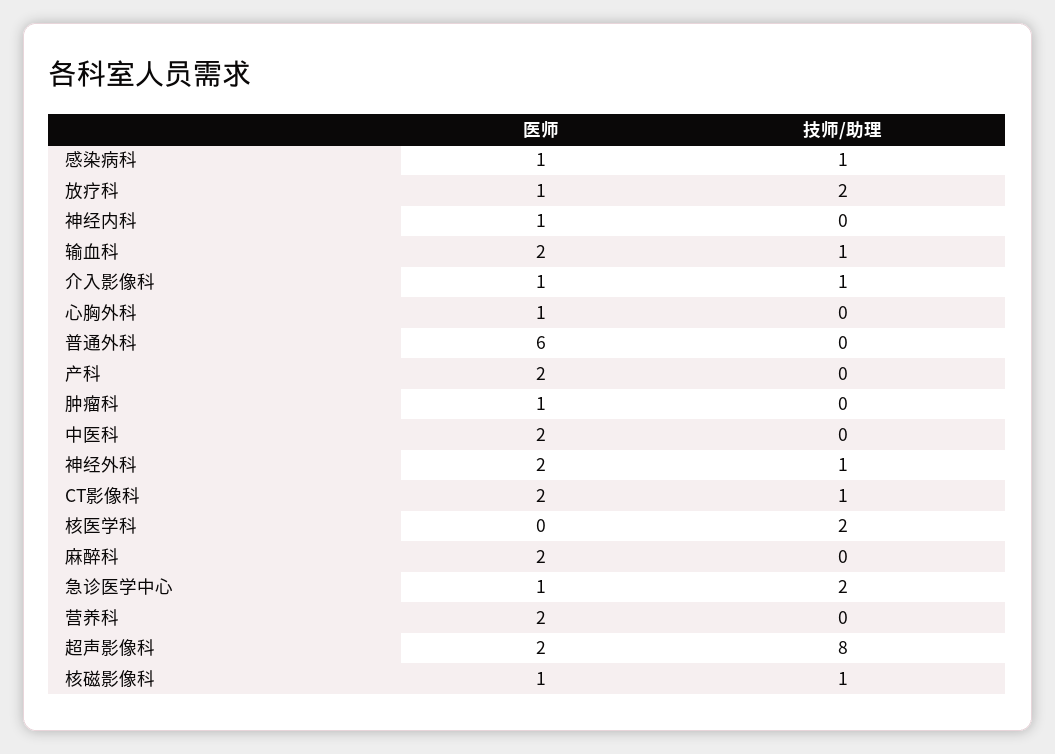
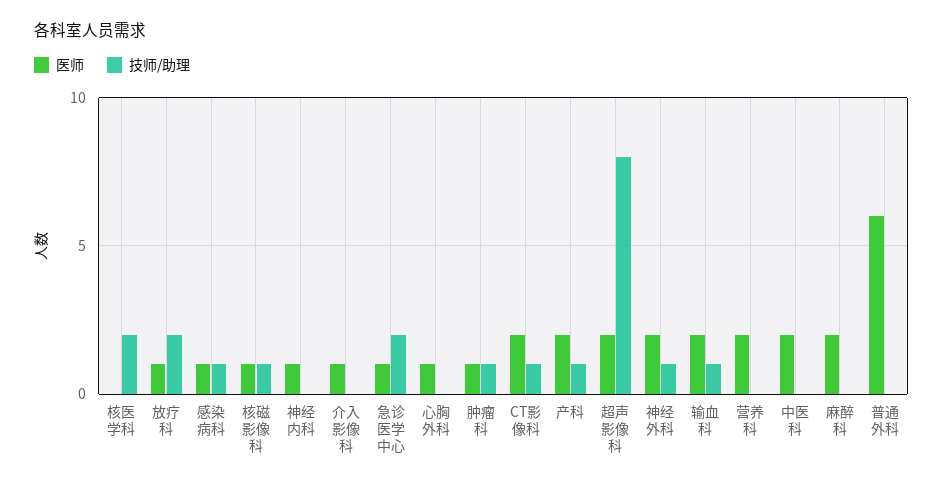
  {
    "医师": {
      "感染病科": 1,
      "放疗科": 1,
      "神经内科": 1,
      "输血科": 2,
      "介入影像科": 1,
      "心胸外科": 1,
      "普通外科": 6,
      "产科": 2,
      "肿瘤科": 1,
      "中医科": 2,
      "神经外科": 2,
      "CT影像科": 2,
      "核医学科": 0,
      "麻醉科": 2,
      "急诊医学中心": 1,
      "营养科": 2,
      "超声影像科": 2,
      "核磁影像科": 1
    },
    "技师/助理": {
      "感染病科": 1,
      "放疗科": 2,
      "神经内科": 0,
      "输血科": 1,
-     "介入影像科": 1,
+     "介入影像科": 0,
      "心胸外科": 0,
      "普通外科": 0,
-     "产科": 0,
+     "产科": 1,
-     "肿瘤科": 0,
+     "肿瘤科": 1,
      "中医科": 0,
      "神经外科": 1,
      "CT影像科": 1,
      "核医学科": 2,
      "麻醉科": 0,
      "急诊医学中心": 2,
      "营养科": 0,
      "超声影像科": 8,
      "核磁影像科": 1
    }
  }

